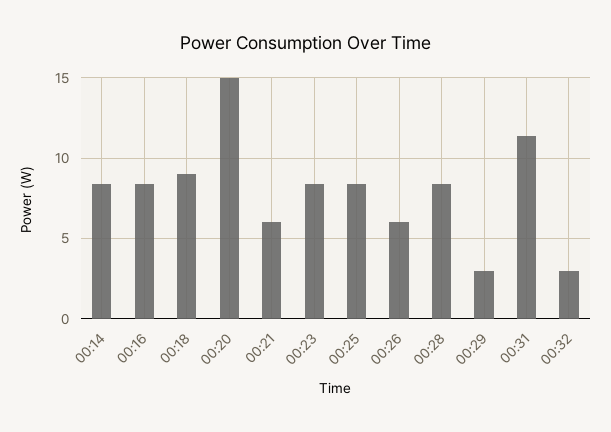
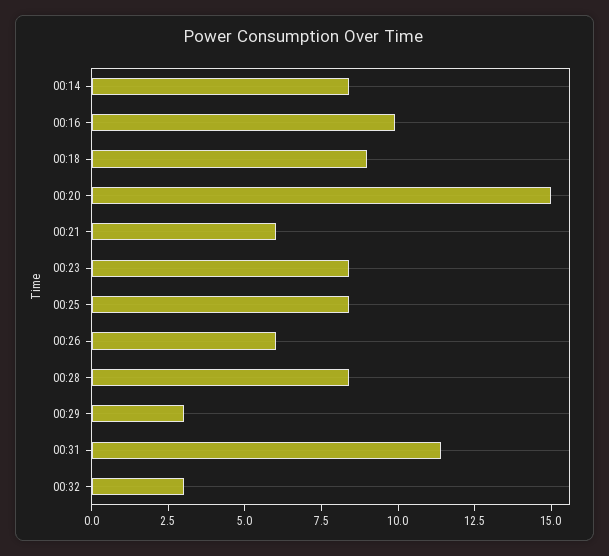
  {
    "00:14": 8.5,
-   "00:16": 8.5,
+   "00:16": 10,
    "00:18": 9,
    "00:20": 15,
    "00:21": 6,
    "00:23": 8.5,
    "00:25": 8.5,
    "00:26": 6,
    "00:28": 8.5,
    "00:29": 3,
    "00:31": 11.5,
    "00:32": 3
  }

